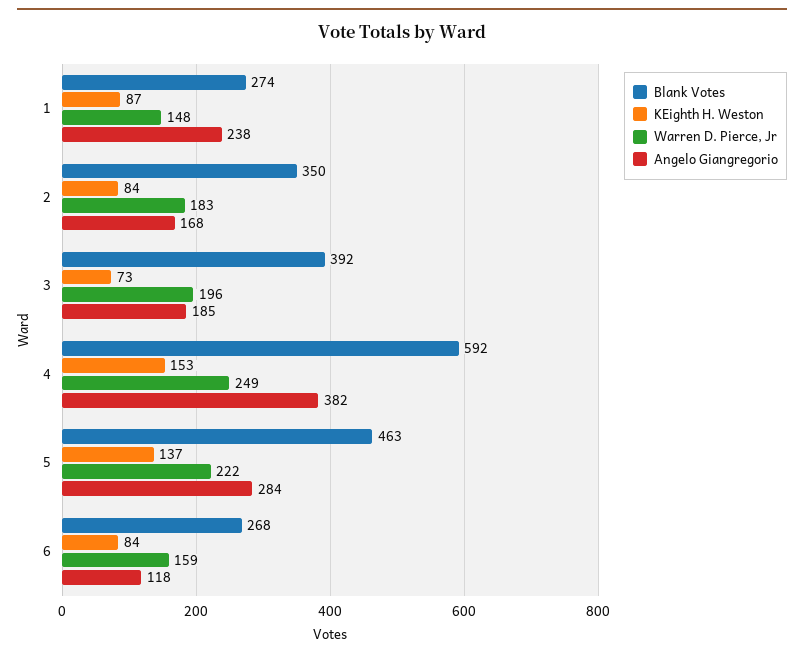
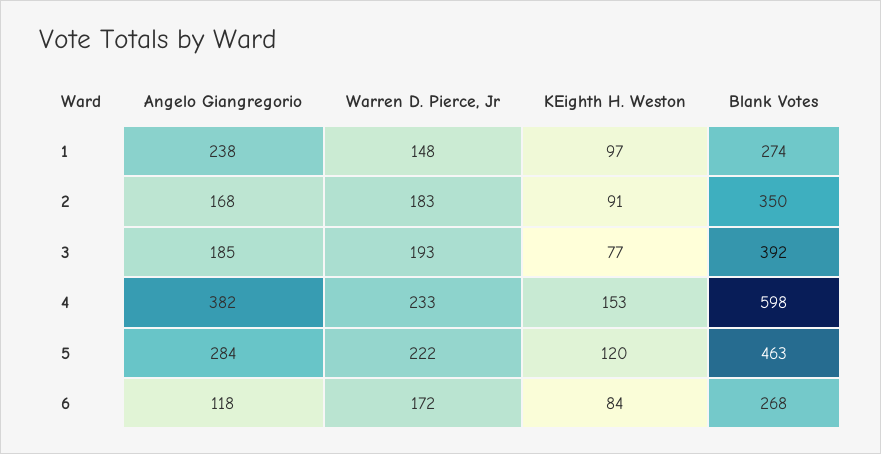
  {
    "Blank Votes": {
      "1": 274,
      "2": 350,
      "3": 392,
-     "4": 592,
+     "4": 598,
      "5": 463,
      "6": 268
    },
    "KEighth H. Weston": {
-     "1": 87,
+     "1": 97,
-     "2": 84,
+     "2": 91,
-     "3": 73,
+     "3": 77,
      "4": 153,
-     "5": 137,
+     "5": 120,
      "6": 84
    },
    "Warren D. Pierce, Jr": {
      "1": 148,
      "2": 183,
-     "3": 196,
+     "3": 193,
-     "4": 249,
+     "4": 233,
      "5": 222,
-     "6": 159
+     "6": 172
    },
    "Angelo Giangregorio": {
      "1": 238,
      "2": 168,
      "3": 185,
      "4": 382,
      "5": 284,
      "6": 118
    }
  }

